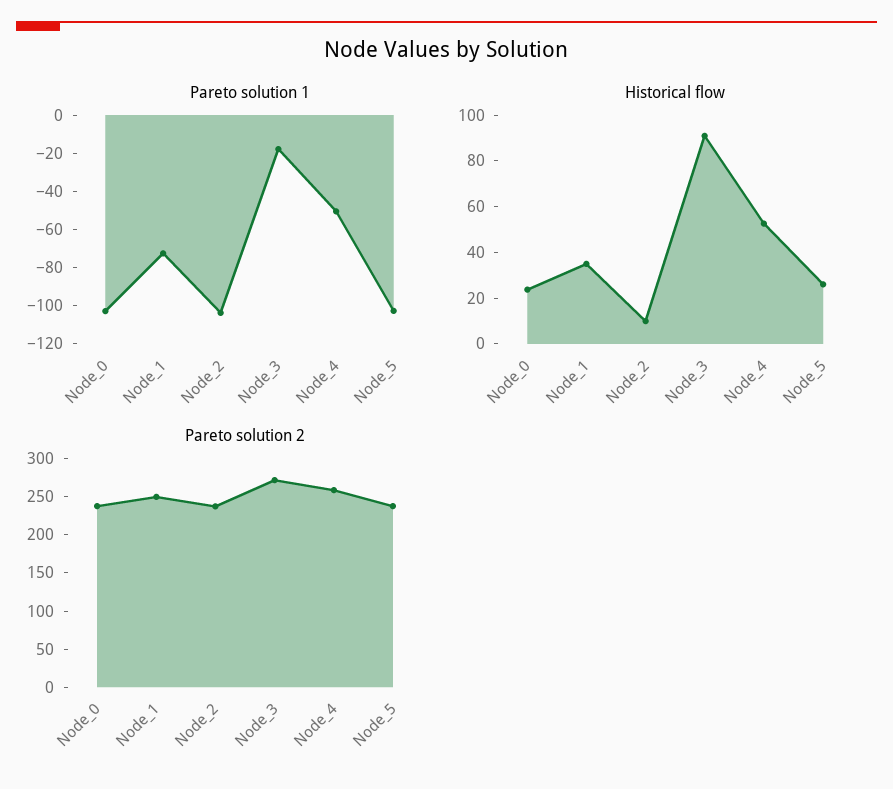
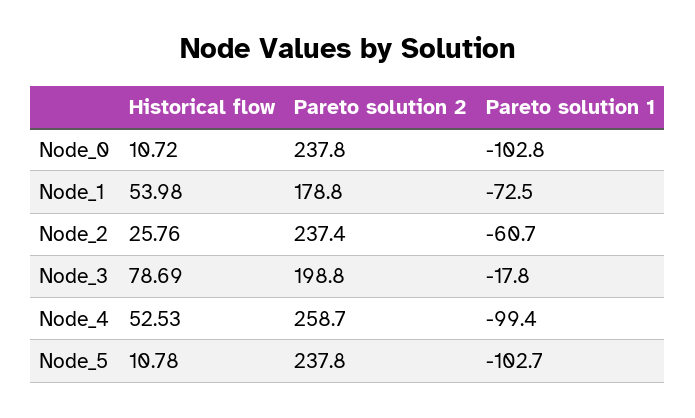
  {
    "Pareto solution 1": {
      "Node_0": -102.8,
      "Node_1": -72.5,
-     "Node_2": -105,
+     "Node_2": -60.7,
      "Node_3": -17.8,
-     "Node_4": -50,
+     "Node_4": -99.4,
      "Node_5": -102.7
    },
    "Historical flow": {
-     "Node_0": 25,
+     "Node_0": 10.72,
-     "Node_1": 35,
+     "Node_1": 53.98,
-     "Node_2": 10,
+     "Node_2": 25.76,
-     "Node_3": 90,
+     "Node_3": 78.69,
      "Node_4": 52.53,
-     "Node_5": 25
+     "Node_5": 10.78
    },
    "Pareto solution 2": {
      "Node_0": 237.8,
-     "Node_1": 250,
+     "Node_1": 178.8,
      "Node_2": 237.4,
-     "Node_3": 275,
+     "Node_3": 198.8,
      "Node_4": 258.7,
      "Node_5": 237.8
    }
  }

